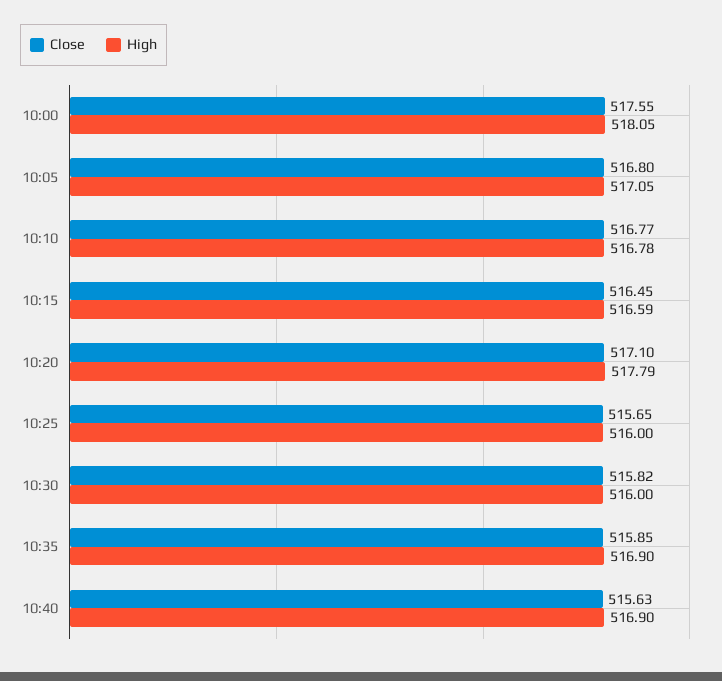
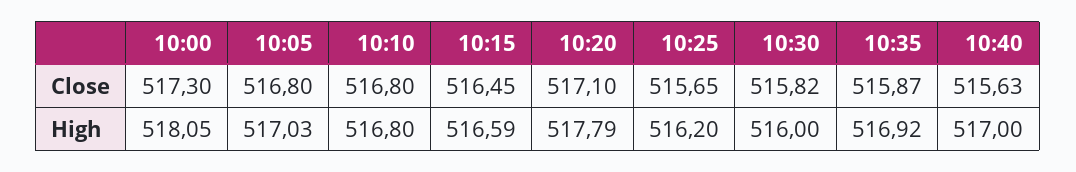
  {
    "Close": {
-     "10:00": 517.55,
+     "10:00": 517.3,
      "10:05": 516.8,
-     "10:10": 516.77,
+     "10:10": 516.8,
      "10:15": 516.45,
      "10:20": 517.1,
      "10:25": 515.65,
      "10:30": 515.82,
-     "10:35": 515.85,
+     "10:35": 515.87,
      "10:40": 515.63
    },
    "High": {
      "10:00": 518.05,
-     "10:05": 517.05,
+     "10:05": 517.03,
-     "10:10": 516.78,
+     "10:10": 516.8,
      "10:15": 516.59,
      "10:20": 517.79,
-     "10:25": 516,
+     "10:25": 516.2,
      "10:30": 516,
-     "10:35": 516.9,
+     "10:35": 516.92,
-     "10:40": 516.9
+     "10:40": 517
    }
  }

